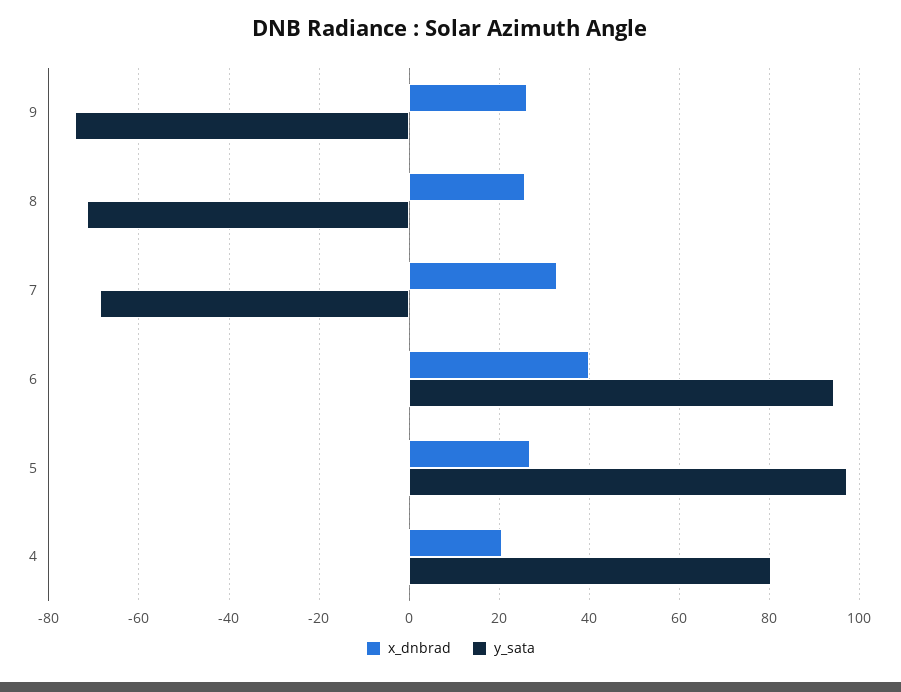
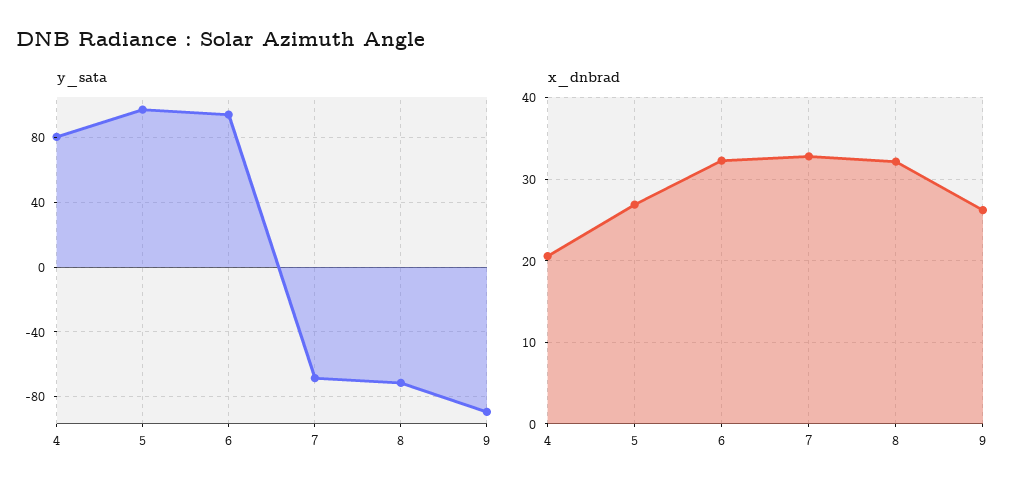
  {
    "x_dnbrad": {
      "9": 26,
-     "8": 26,
+     "8": 32,
      "7": 33,
-     "6": 40,
+     "6": 32,
      "5": 27,
      "4": 21
    },
    "y_sata": {
-     "9": -74,
+     "9": -90,
      "8": -72,
      "7": -68,
      "6": 94,
      "5": 98,
      "4": 80
    }
  }

